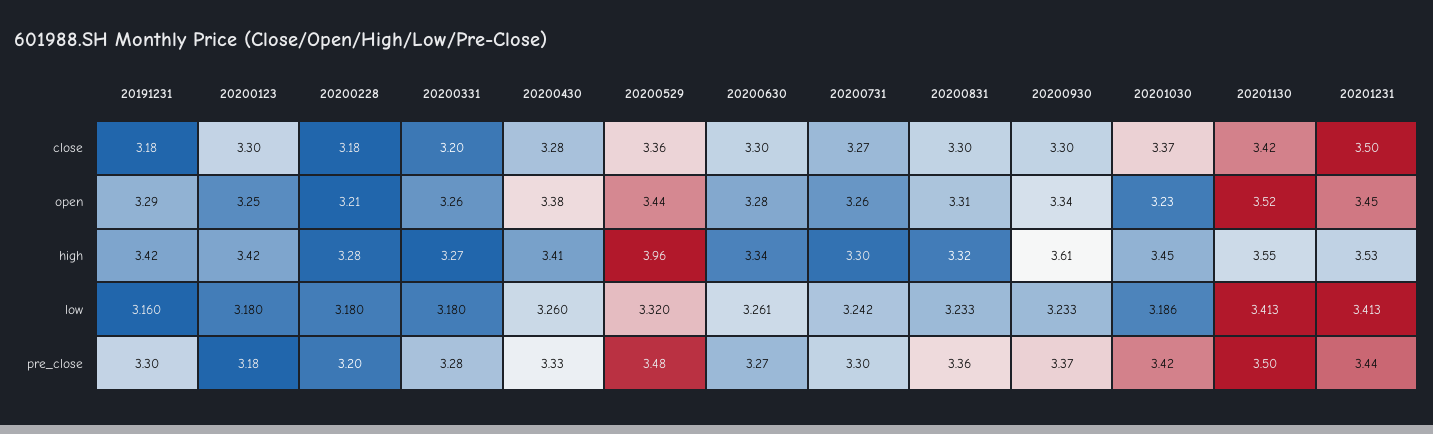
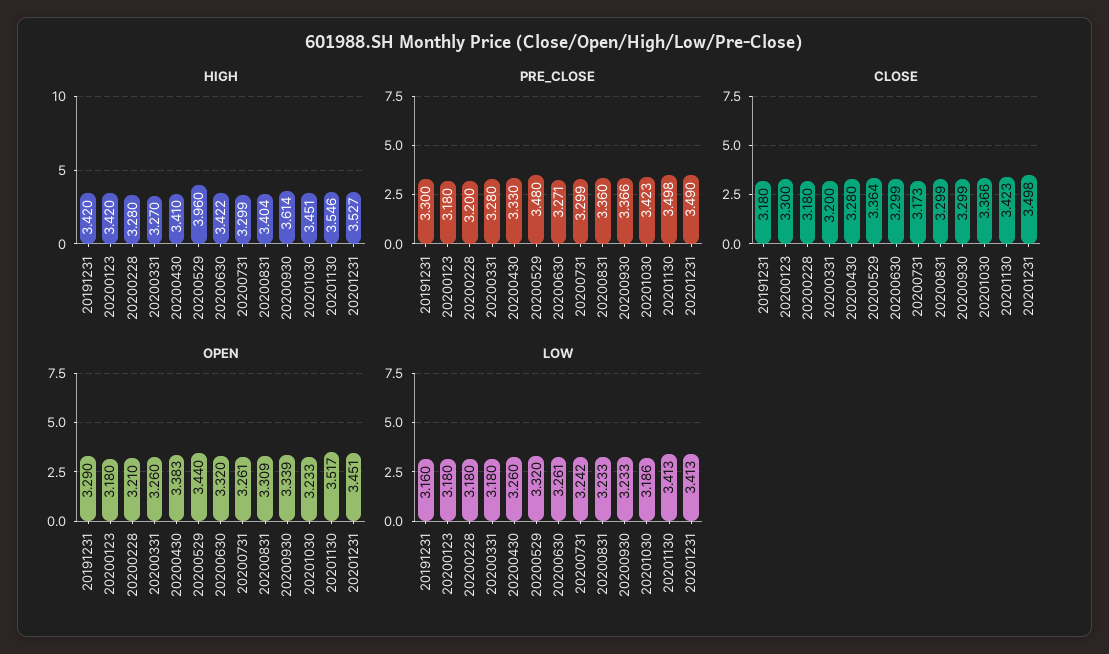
  {
    "close": {
      "20191231": 3.18,
      "20200123": 3.3,
      "20200228": 3.18,
      "20200331": 3.2,
      "20200430": 3.28,
      "20200529": 3.364,
      "20200630": 3.299,
-     "20200731": 3.27,
+     "20200731": 3.173,
      "20200831": 3.299,
      "20200930": 3.299,
      "20201030": 3.366,
      "20201130": 3.423,
      "20201231": 3.498
    },
    "open": {
      "20191231": 3.29,
-     "20200123": 3.25,
+     "20200123": 3.18,
      "20200228": 3.21,
      "20200331": 3.26,
      "20200430": 3.383,
      "20200529": 3.44,
-     "20200630": 3.28,
+     "20200630": 3.32,
      "20200731": 3.261,
      "20200831": 3.309,
      "20200930": 3.339,
      "20201030": 3.233,
      "20201130": 3.517,
      "20201231": 3.451
    },
    "high": {
      "20191231": 3.42,
      "20200123": 3.42,
      "20200228": 3.28,
      "20200331": 3.27,
      "20200430": 3.41,
      "20200529": 3.96,
-     "20200630": 3.34,
+     "20200630": 3.422,
      "20200731": 3.299,
-     "20200831": 3.32,
+     "20200831": 3.404,
      "20200930": 3.614,
      "20201030": 3.451,
      "20201130": 3.546,
      "20201231": 3.527
    },
    "low": {
      "20191231": 3.16,
      "20200123": 3.18,
      "20200228": 3.18,
      "20200331": 3.18,
      "20200430": 3.26,
      "20200529": 3.32,
      "20200630": 3.261,
      "20200731": 3.242,
      "20200831": 3.233,
      "20200930": 3.233,
      "20201030": 3.186,
      "20201130": 3.413,
      "20201231": 3.413
    },
    "pre_close": {
      "20191231": 3.3,
      "20200123": 3.18,
      "20200228": 3.2,
      "20200331": 3.28,
      "20200430": 3.33,
      "20200529": 3.48,
      "20200630": 3.271,
      "20200731": 3.299,
      "20200831": 3.36,
      "20200930": 3.366,
      "20201030": 3.423,
      "20201130": 3.498,
-     "20201231": 3.44
+     "20201231": 3.49
    }
  }

